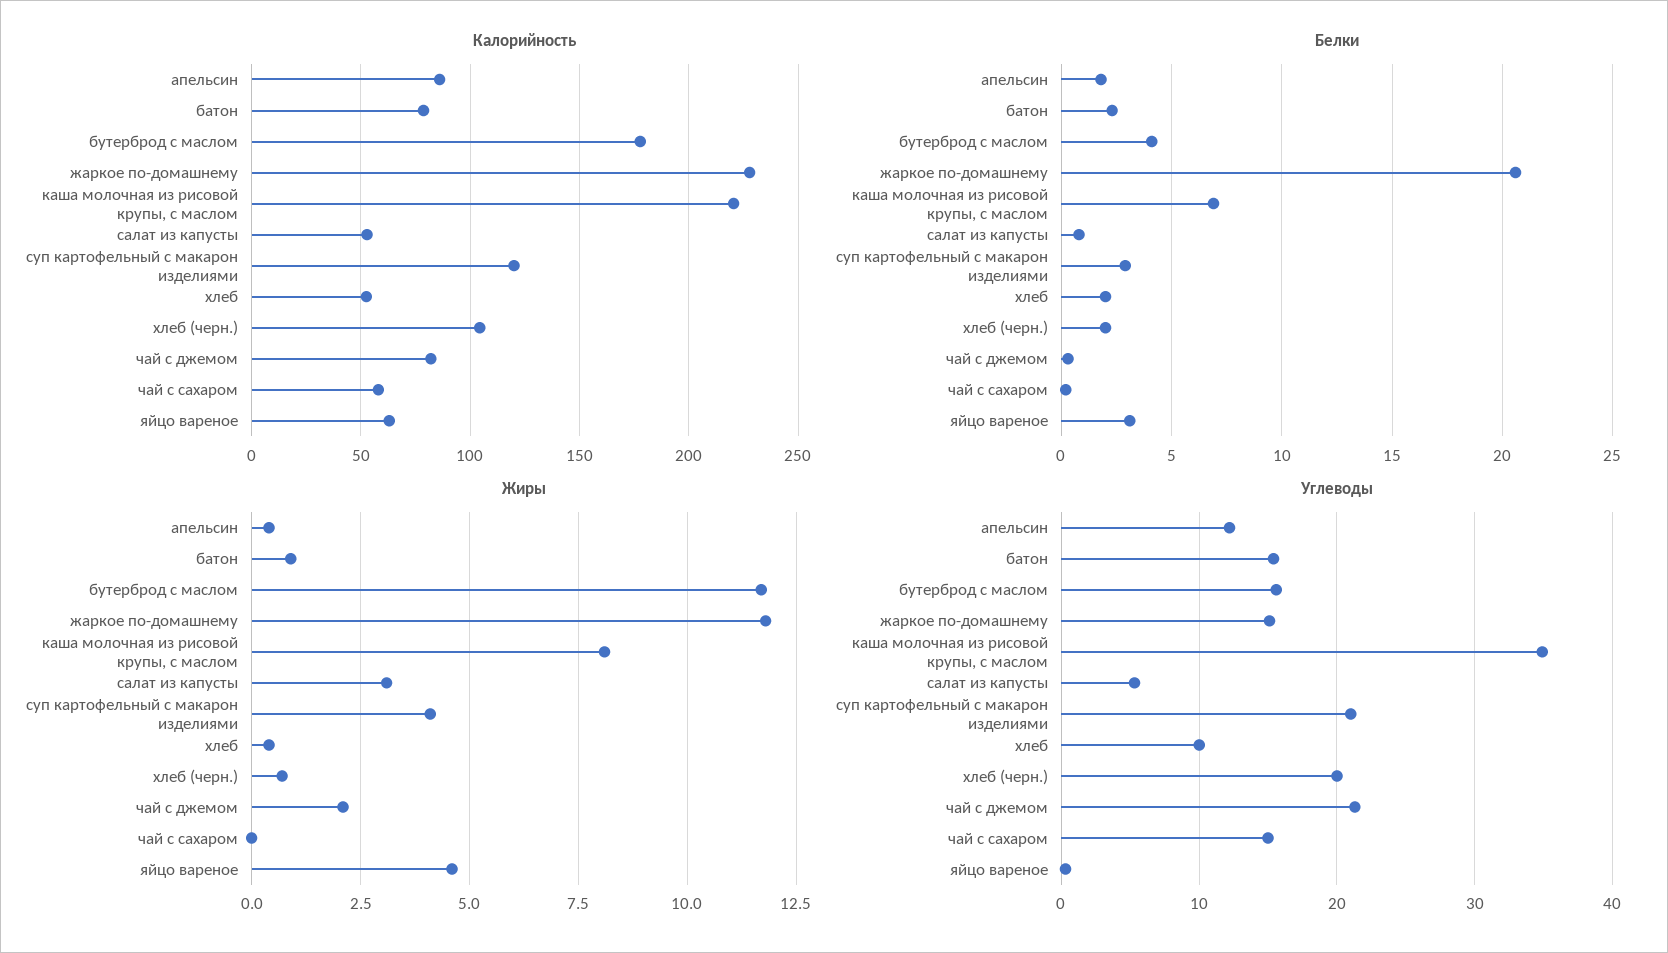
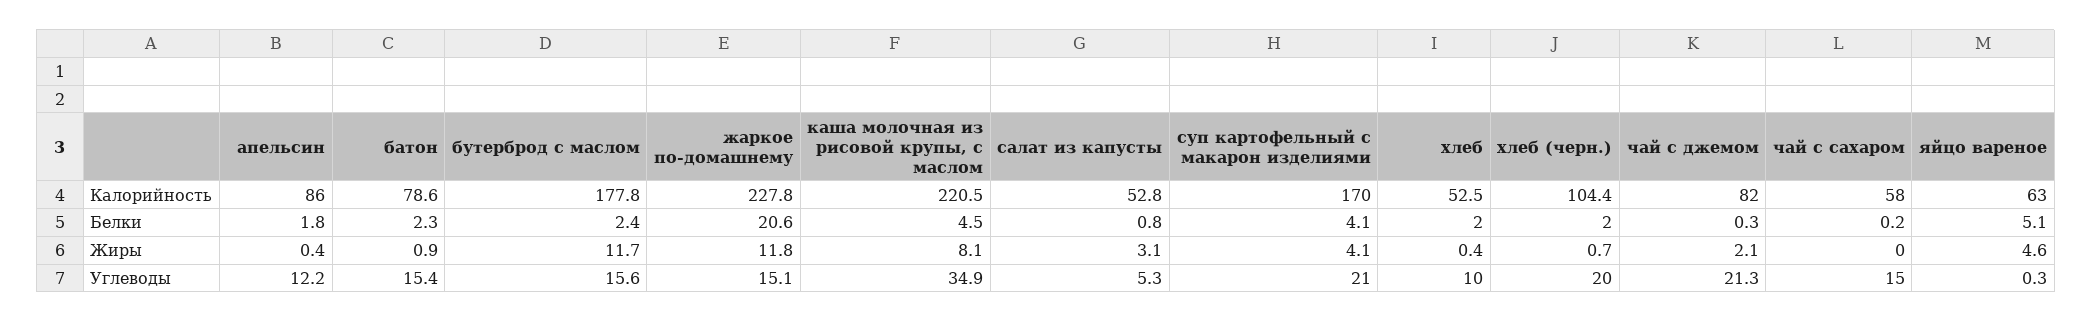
  {
    "Калорийность": {
      "апельсин": 86,
      "батон": 78.6,
      "бутерброд с маслом": 177.8,
      "жаркое по-домашнему": 227.8,
      "каша молочная из рисовой крупы, с маслом": 220.5,
      "салат из капусты": 52.8,
-     "суп картофельный с макарон изделиями": 120,
+     "суп картофельный с макарон изделиями": 170,
      "хлеб": 52.5,
      "хлеб (черн.)": 104.4,
      "чай с джемом": 82,
      "чай с сахаром": 58,
      "яйцо вареное": 63
    },
    "Белки": {
      "апельсин": 1.8,
      "батон": 2.3,
-     "бутерброд с маслом": 4,
+     "бутерброд с маслом": 2.4,
      "жаркое по-домашнему": 20.6,
-     "каша молочная из рисовой крупы, с маслом": 7,
+     "каша молочная из рисовой крупы, с маслом": 4.5,
      "салат из капусты": 0.8,
-     "суп картофельный с макарон изделиями": 3,
+     "суп картофельный с макарон изделиями": 4.1,
      "хлеб": 2,
      "хлеб (черн.)": 2,
      "чай с джемом": 0.3,
      "чай с сахаром": 0.2,
-     "яйцо вареное": 3
+     "яйцо вареное": 5.1
    },
    "Жиры": {
      "апельсин": 0.4,
      "батон": 0.9,
      "бутерброд с маслом": 11.7,
      "жаркое по-домашнему": 11.8,
      "каша молочная из рисовой крупы, с маслом": 8.1,
      "салат из капусты": 3.1,
      "суп картофельный с макарон изделиями": 4.1,
      "хлеб": 0.4,
      "хлеб (черн.)": 0.7,
      "чай с джемом": 2.1,
      "чай с сахаром": 0,
      "яйцо вареное": 4.6
    },
    "Углеводы": {
      "апельсин": 12.2,
      "батон": 15.4,
      "бутерброд с маслом": 15.6,
      "жаркое по-домашнему": 15.1,
      "каша молочная из рисовой крупы, с маслом": 34.9,
      "салат из капусты": 5.3,
      "суп картофельный с макарон изделиями": 21,
      "хлеб": 10,
      "хлеб (черн.)": 20,
      "чай с джемом": 21.3,
      "чай с сахаром": 15,
      "яйцо вареное": 0.3
    }
  }

